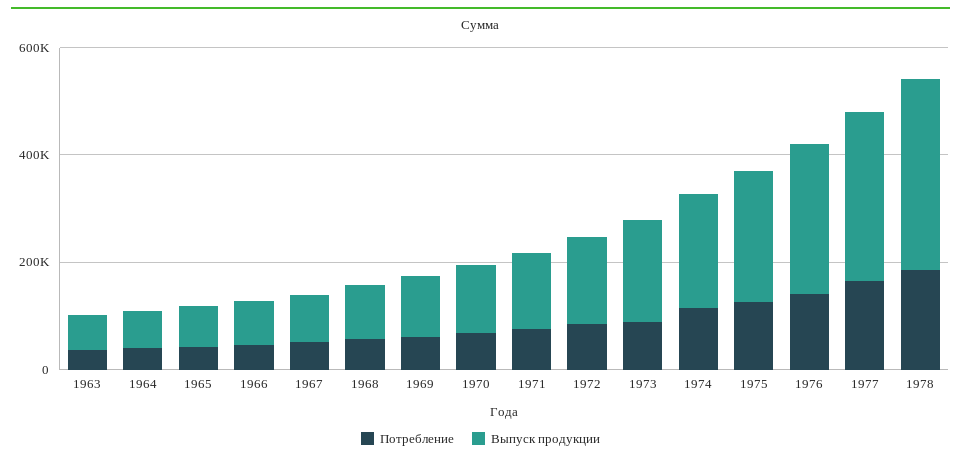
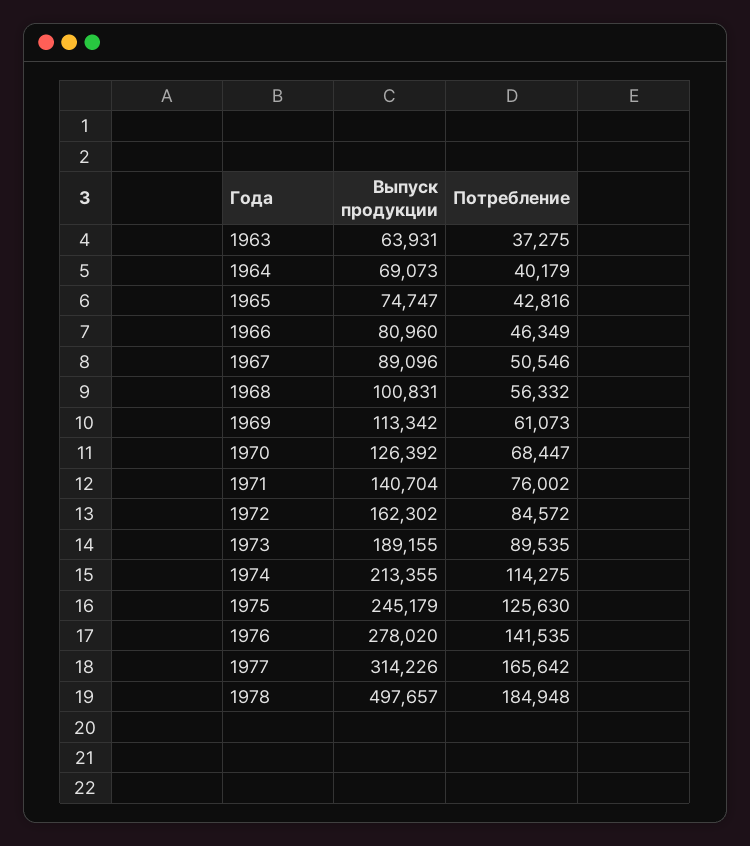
  {
    "Потребление": {
      "1963": 37275,
      "1964": 40179,
      "1965": 42816,
      "1966": 46349,
      "1967": 50546,
      "1968": 56332,
      "1969": 61073,
      "1970": 68447,
      "1971": 76002,
      "1972": 84572,
      "1973": 89535,
      "1974": 114275,
      "1975": 125630,
      "1976": 141535,
      "1977": 165642,
      "1978": 184948
    },
    "Выпуск продукции": {
      "1963": 63931,
      "1964": 69073,
      "1965": 74747,
      "1966": 80960,
      "1967": 89096,
      "1968": 100831,
      "1969": 113342,
      "1970": 126392,
      "1971": 140704,
      "1972": 162302,
      "1973": 189155,
      "1974": 213355,
      "1975": 245179,
      "1976": 278020,
      "1977": 314226,
-     "1978": 350000
+     "1978": 497657
    }
  }

